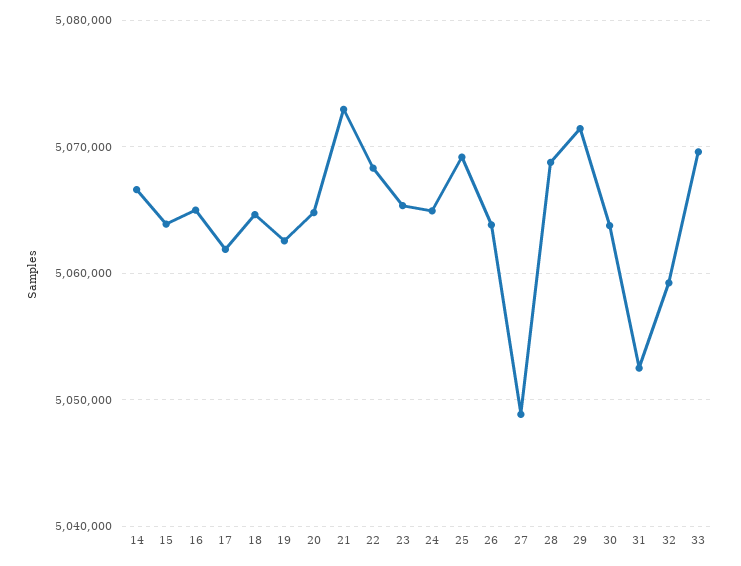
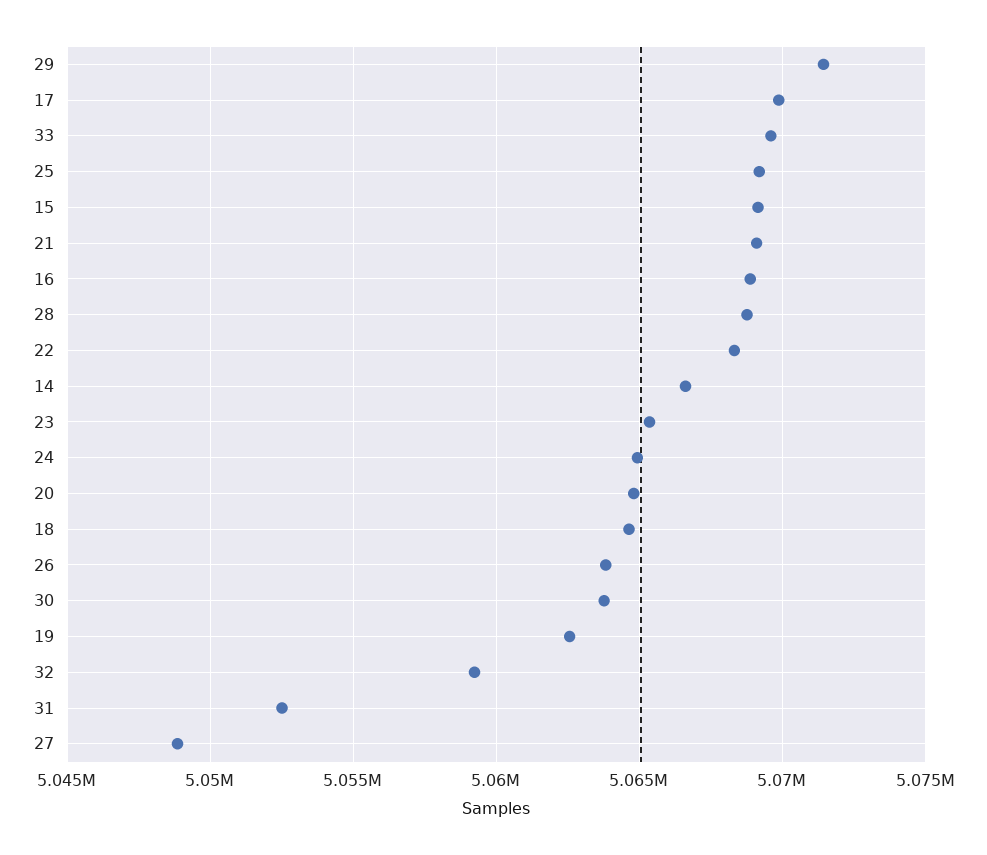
  {
    "14": 5066500,
-   "15": 5064000,
+   "15": 5069000,
-   "16": 5065000,
+   "16": 5069000,
-   "17": 5062000,
+   "17": 5070000,
    "18": 5064500,
    "19": 5062500,
    "20": 5065000,
-   "21": 5073000,
+   "21": 5069000,
    "22": 5068500,
    "23": 5065500,
    "24": 5065000,
    "25": 5069000,
    "26": 5064000,
    "27": 5049000,
    "28": 5069000,
    "29": 5071500,
    "30": 5064000,
    "31": 5052500,
    "32": 5059000,
    "33": 5069500
  }

